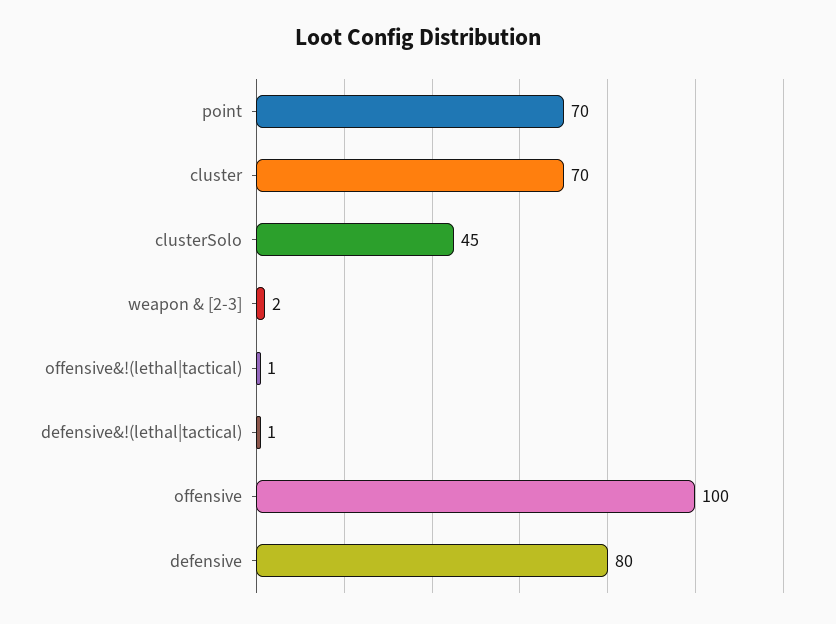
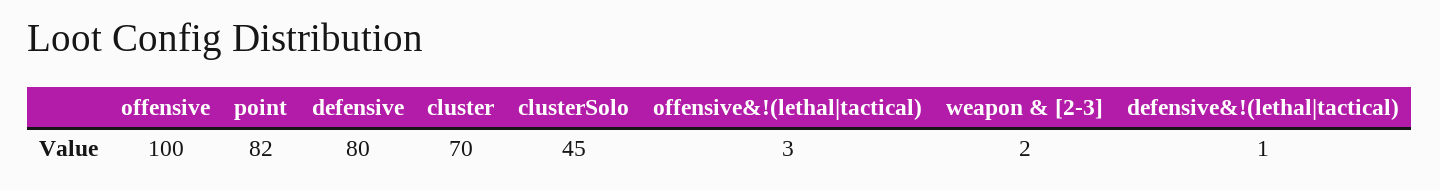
  {
-   "point": 70,
+   "point": 82,
    "cluster": 70,
    "clusterSolo": 45,
    "weapon & [2-3]": 2,
-   "offensive&!(lethal|tactical)": 1,
+   "offensive&!(lethal|tactical)": 3,
    "defensive&!(lethal|tactical)": 1,
    "offensive": 100,
    "defensive": 80
  }

